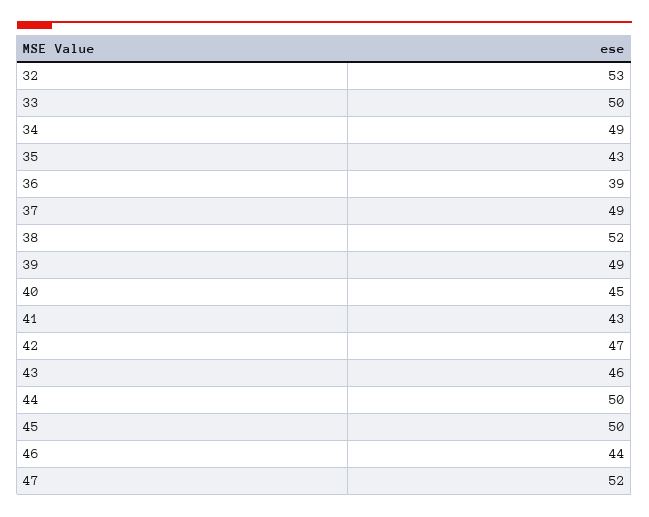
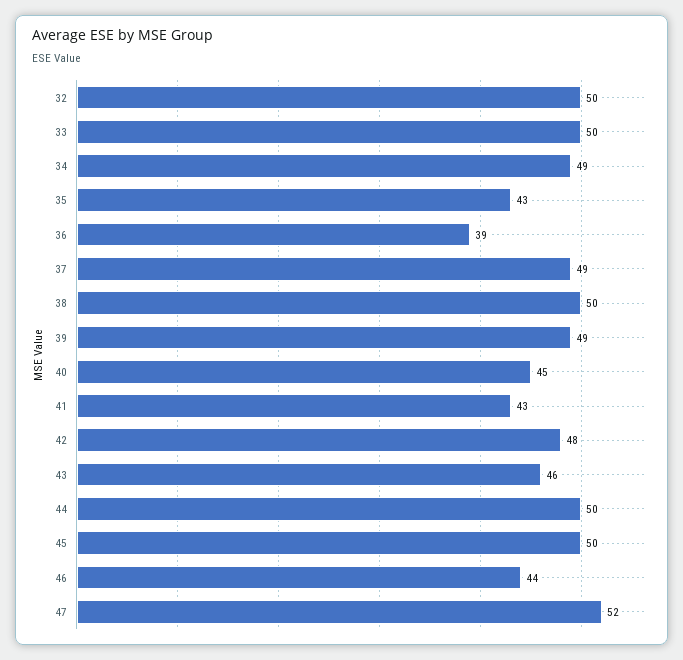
  {
-   "32": 53,
+   "32": 50,
    "33": 50,
    "34": 49,
    "35": 43,
    "36": 39,
    "37": 49,
-   "38": 52,
+   "38": 50,
    "39": 49,
    "40": 45,
    "41": 43,
-   "42": 47,
+   "42": 48,
    "43": 46,
    "44": 50,
    "45": 50,
    "46": 44,
    "47": 52
  }

